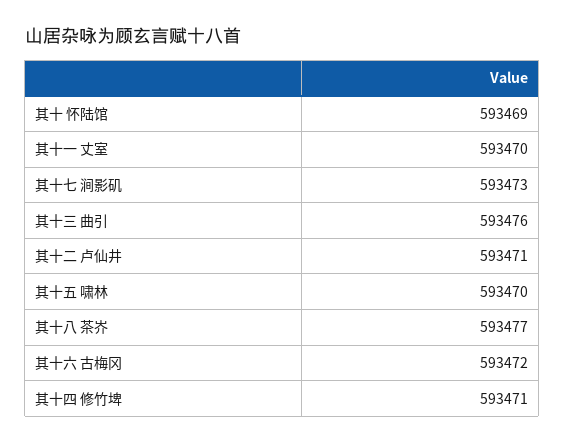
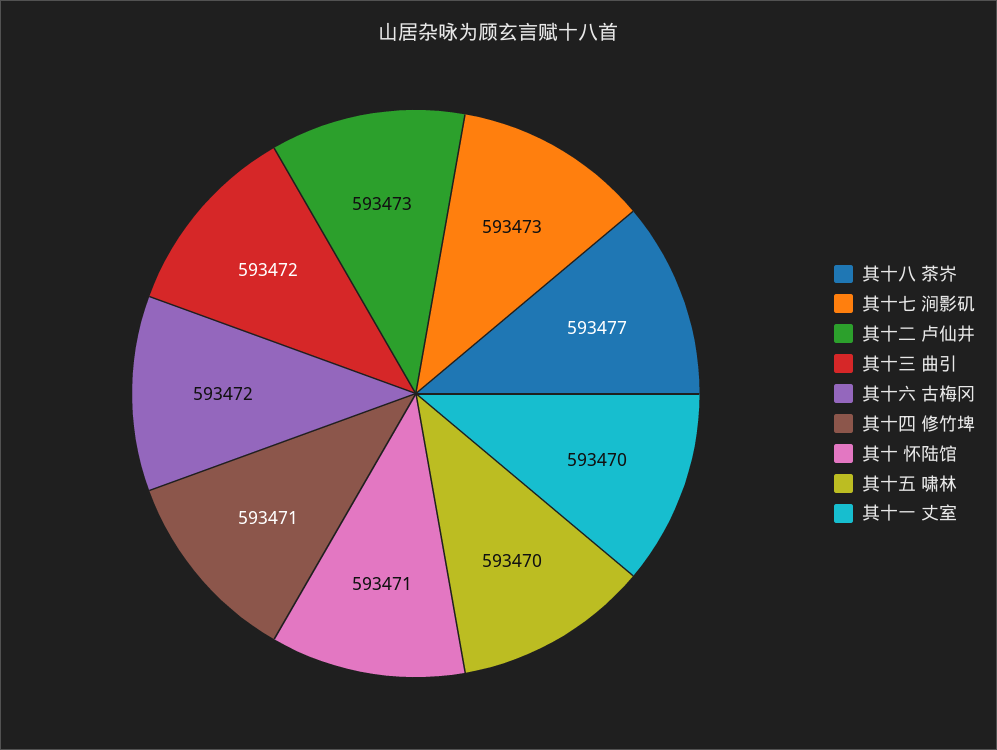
  {
-   "其十 怀陆馆": 593469,
+   "其十 怀陆馆": 593471,
    "其十一 丈室": 593470,
    "其十七 涧影矶": 593473,
-   "其十三 曲引": 593476,
+   "其十三 曲引": 593472,
-   "其十二 卢仙井": 593471,
+   "其十二 卢仙井": 593473,
    "其十五 啸林": 593470,
    "其十八 茶岕": 593477,
    "其十六 古梅冈": 593472,
    "其十四 修竹埤": 593471
  }

